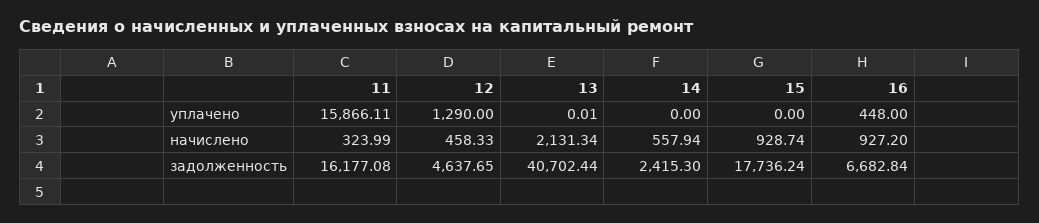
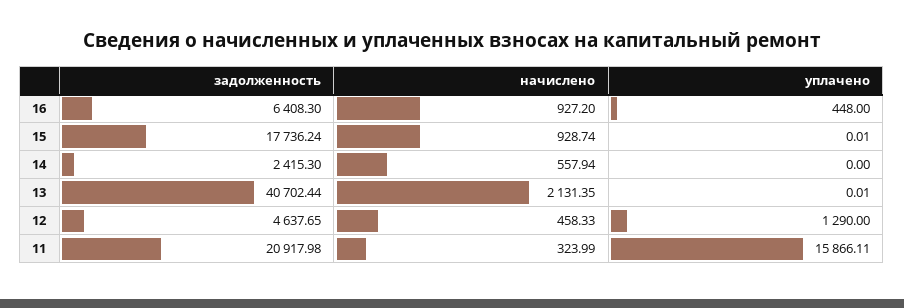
  {
    "11": {
      "уплачено": 15866.11,
      "начислено": 323.99,
-     "задолженность": 16177.08
+     "задолженность": 20917.98
    },
    "12": {
      "уплачено": 1290,
      "начислено": 458.33,
      "задолженность": 4637.65
    },
    "13": {
      "уплачено": 0.01,
-     "начислено": 2131.34,
+     "начислено": 2131.35,
      "задолженность": 40702.44
    },
    "14": {
      "уплачено": 0,
      "начислено": 557.94,
      "задолженность": 2415.3
    },
    "15": {
-     "уплачено": 0,
+     "уплачено": 0.01,
      "начислено": 928.74,
      "задолженность": 17736.24
    },
    "16": {
      "уплачено": 448,
      "начислено": 927.2,
-     "задолженность": 6682.84
+     "задолженность": 6408.3
    }
  }

